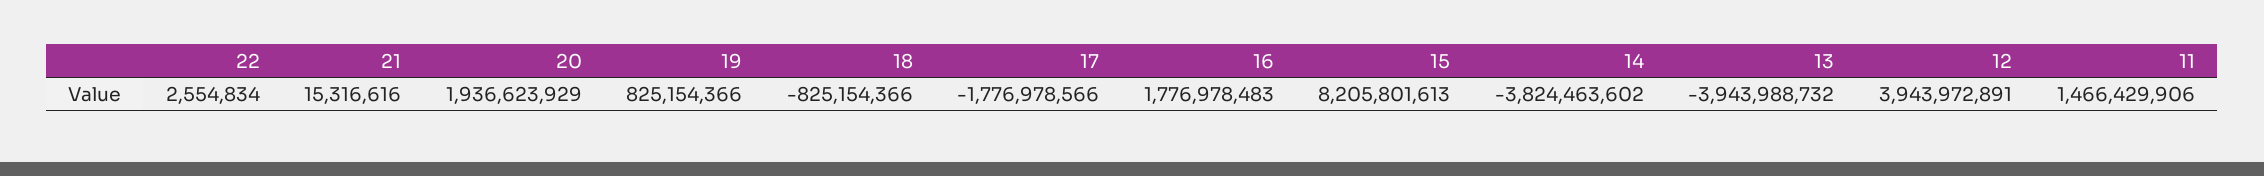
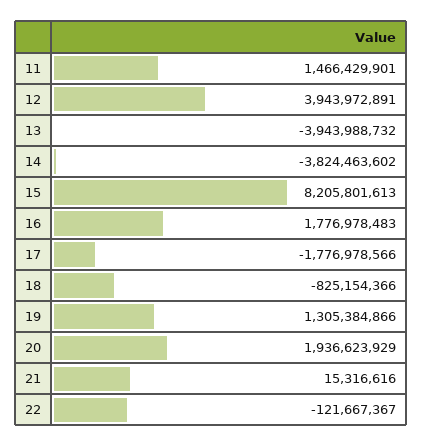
  {
-   "22": 2554834,
+   "22": -121667367,
    "21": 15316616,
    "20": 1936623929,
-   "19": 825154366,
+   "19": 1305384866,
    "18": -825154366,
    "17": -1776978566,
    "16": 1776978483,
    "15": 8205801613,
    "14": -3824463602,
    "13": -3943988732,
    "12": 3943972891,
-   "11": 1466429906
+   "11": 1466429901
  }

